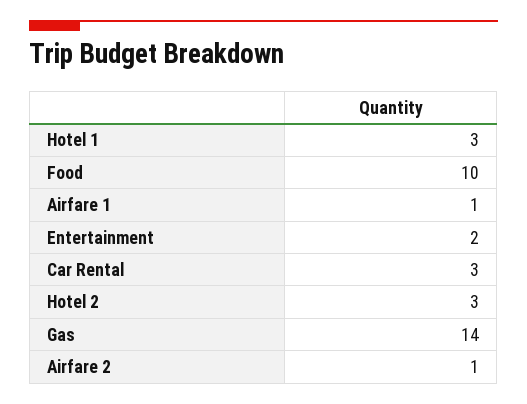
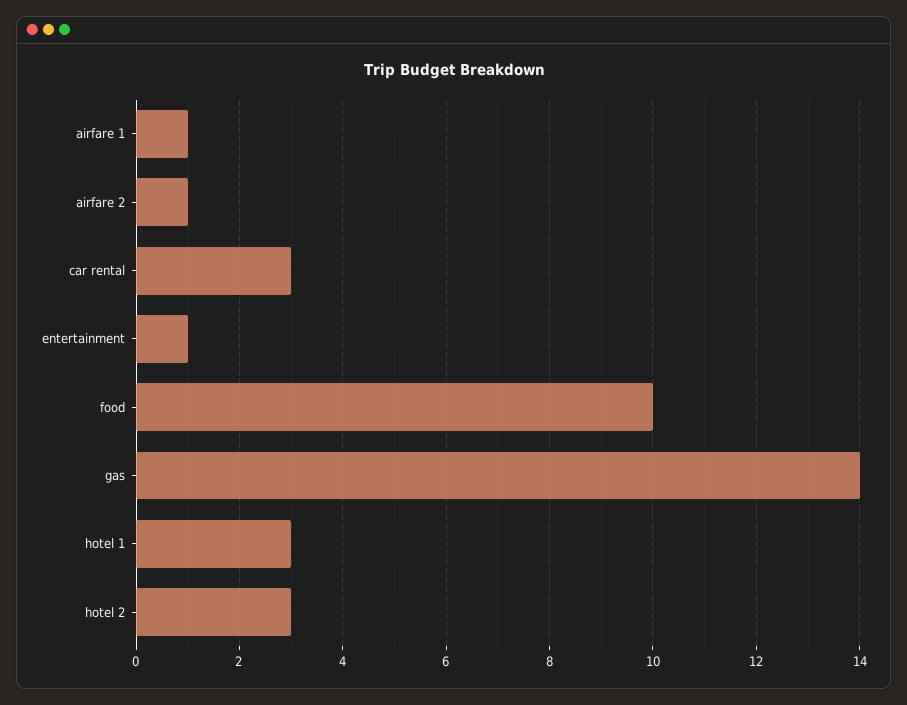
  {
    "Hotel 1": 3,
    "Food": 10,
    "Airfare 1": 1,
-   "Entertainment": 2,
+   "Entertainment": 1,
    "Car Rental": 3,
    "Hotel 2": 3,
    "Gas": 14,
    "Airfare 2": 1
  }

